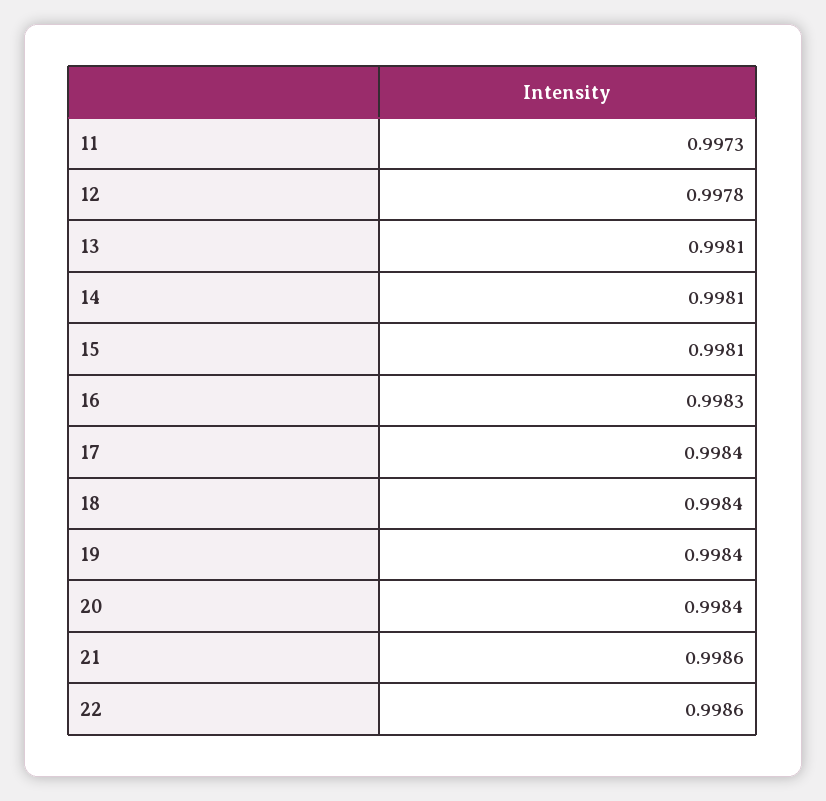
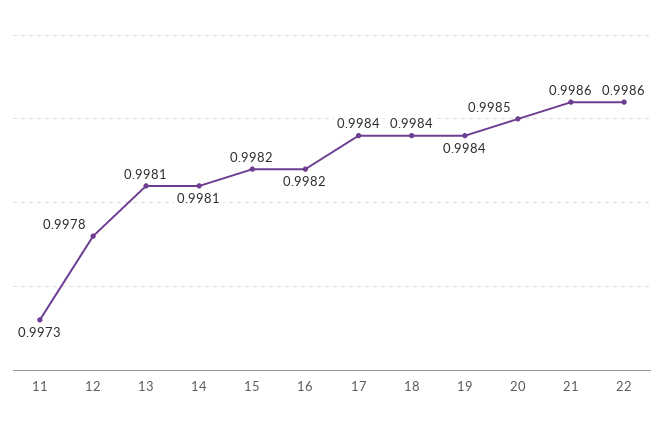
  {
    "11": 0.9973,
    "12": 0.9978,
    "13": 0.9981,
    "14": 0.9981,
-   "15": 0.9981,
+   "15": 0.9982,
-   "16": 0.9983,
+   "16": 0.9982,
    "17": 0.9984,
    "18": 0.9984,
    "19": 0.9984,
-   "20": 0.9984,
+   "20": 0.9985,
    "21": 0.9986,
    "22": 0.9986
  }

